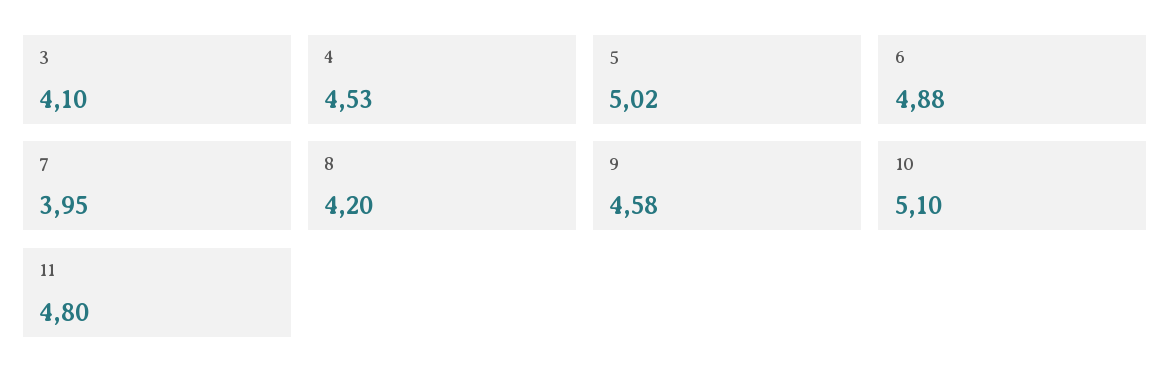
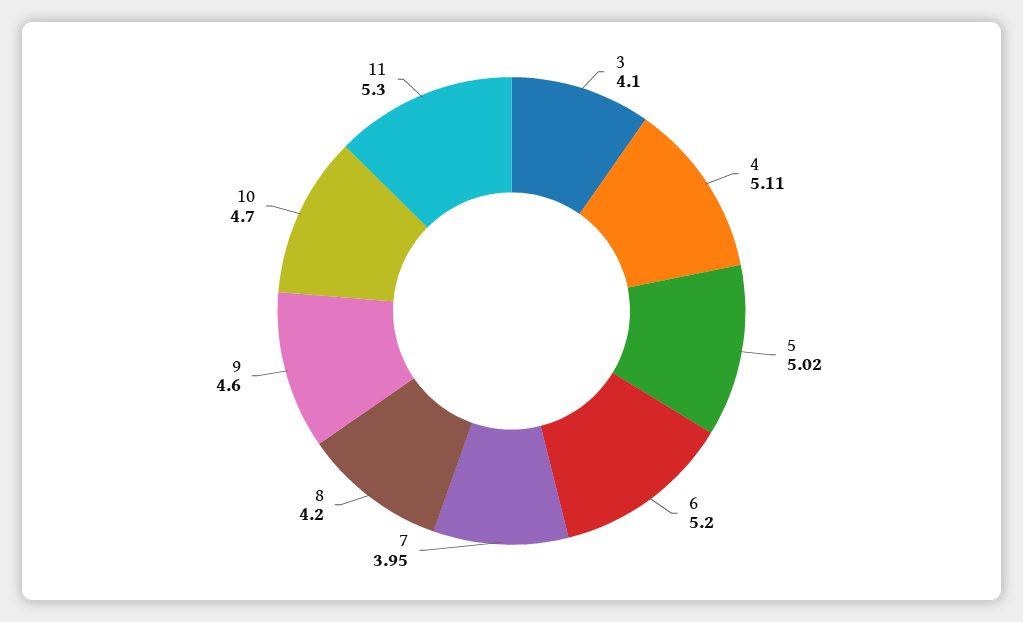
  {
    "3": 4.1,
-   "4": 4.53,
+   "4": 5.11,
    "5": 5.02,
-   "6": 4.88,
+   "6": 5.2,
    "7": 3.95,
    "8": 4.2,
-   "9": 4.58,
+   "9": 4.6,
-   "10": 5.1,
+   "10": 4.7,
-   "11": 4.8
+   "11": 5.3
  }

